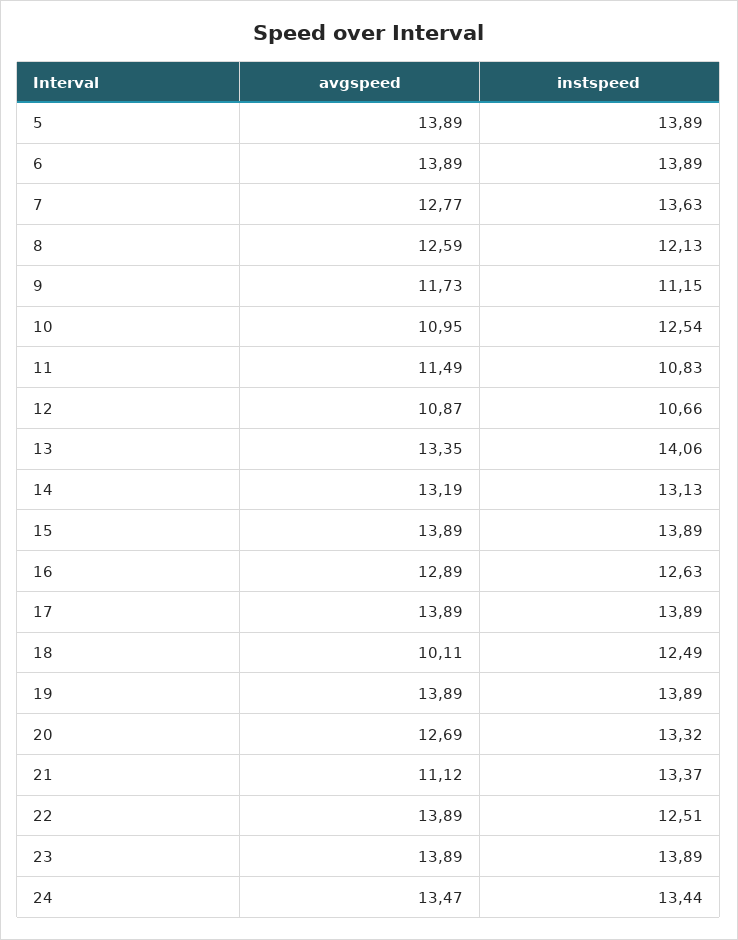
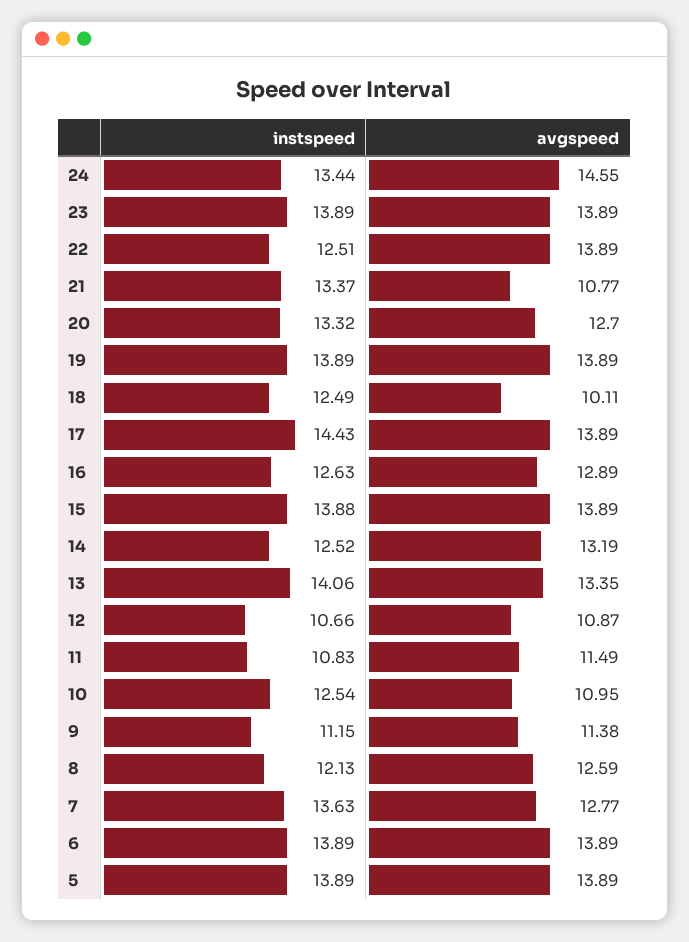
  {
    "avgspeed": {
      "5": 13.89,
      "6": 13.89,
      "7": 12.77,
      "8": 12.59,
-     "9": 11.73,
+     "9": 11.38,
      "10": 10.95,
      "11": 11.49,
      "12": 10.87,
      "13": 13.35,
      "14": 13.19,
      "15": 13.89,
      "16": 12.89,
      "17": 13.89,
      "18": 10.11,
      "19": 13.89,
-     "20": 12.69,
+     "20": 12.7,
-     "21": 11.12,
+     "21": 10.77,
      "22": 13.89,
      "23": 13.89,
-     "24": 13.47
+     "24": 14.55
    },
    "instspeed": {
      "5": 13.89,
      "6": 13.89,
      "7": 13.63,
      "8": 12.13,
      "9": 11.15,
      "10": 12.54,
      "11": 10.83,
      "12": 10.66,
      "13": 14.06,
-     "14": 13.13,
+     "14": 12.52,
-     "15": 13.89,
+     "15": 13.88,
      "16": 12.63,
-     "17": 13.89,
+     "17": 14.43,
      "18": 12.49,
      "19": 13.89,
      "20": 13.32,
      "21": 13.37,
      "22": 12.51,
      "23": 13.89,
      "24": 13.44
    }
  }

